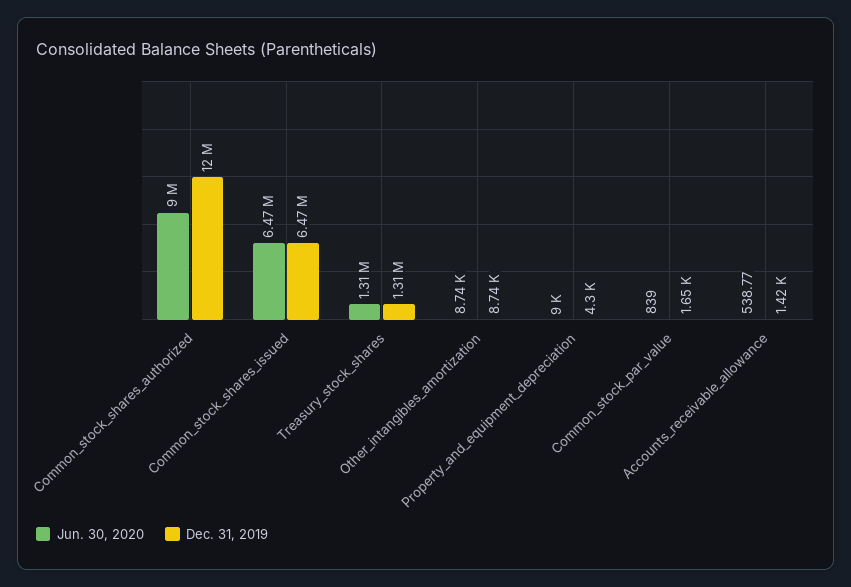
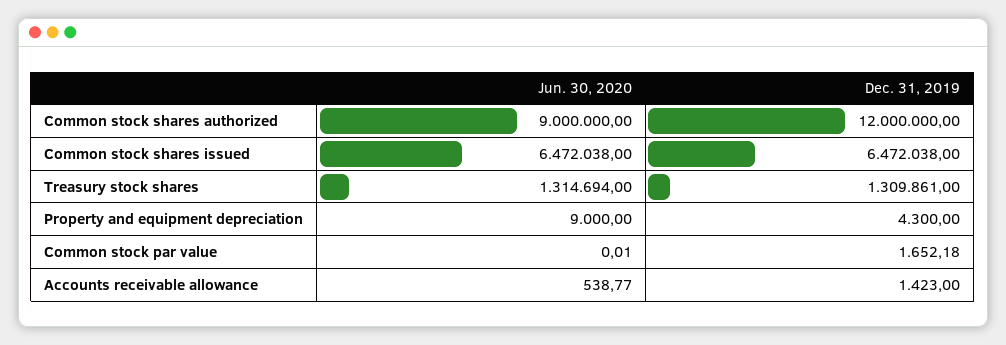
  {
    "Jun. 30, 2020": {
      "Common_stock_shares_authorized": 9000000,
      "Common_stock_shares_issued": 6472038,
      "Treasury_stock_shares": 1314694,
-     "Other_intangibles_amortization": 8740,
      "Property_and_equipment_depreciation": 9000,
-     "Common_stock_par_value": 839,
+     "Common_stock_par_value": 0.01,
      "Accounts_receivable_allowance": 538.77
    },
    "Dec. 31, 2019": {
      "Common_stock_shares_authorized": 12000000,
      "Common_stock_shares_issued": 6472038,
      "Treasury_stock_shares": 1309861,
-     "Other_intangibles_amortization": 8740,
      "Property_and_equipment_depreciation": 4300,
      "Common_stock_par_value": 1652.18,
      "Accounts_receivable_allowance": 1423
    }
  }

